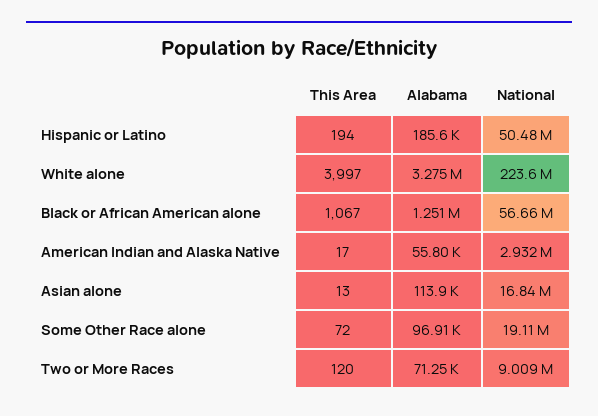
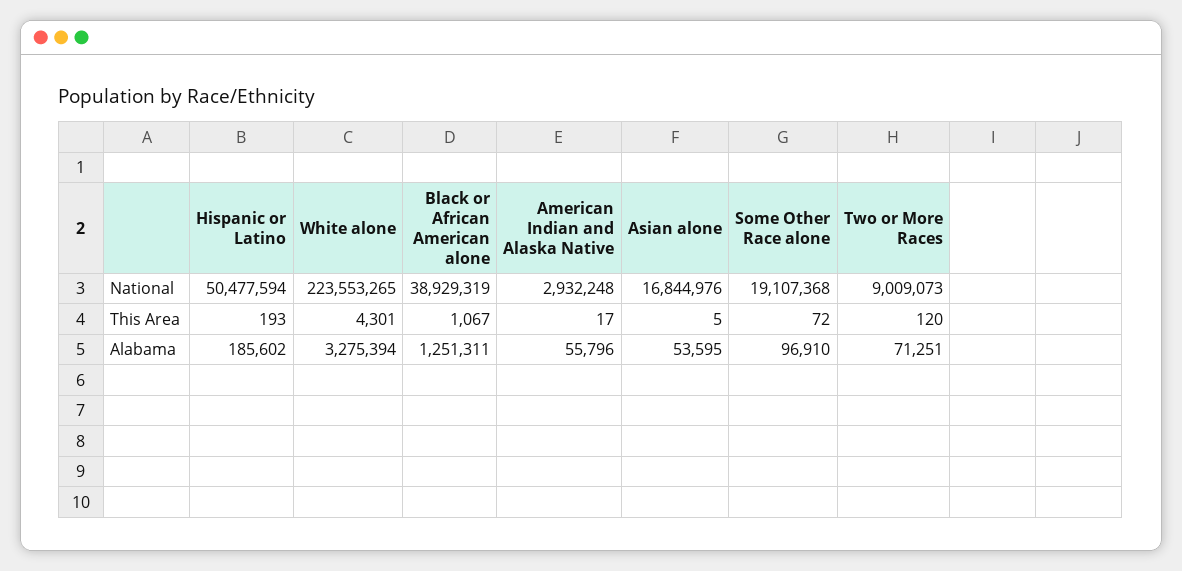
  {
    "This Area": {
-     "Hispanic or Latino": 194,
+     "Hispanic or Latino": 193,
-     "White alone": 3997,
+     "White alone": 4301,
      "Black or African American alone": 1067,
      "American Indian and Alaska Native": 17,
-     "Asian alone": 13,
+     "Asian alone": 5,
      "Some Other Race alone": 72,
      "Two or More Races": 120
    },
    "Alabama": {
      "Hispanic or Latino": 185602,
      "White alone": 3275394,
      "Black or African American alone": 1251311,
      "American Indian and Alaska Native": 55796,
-     "Asian alone": 113900,
+     "Asian alone": 53595,
      "Some Other Race alone": 96910,
      "Two or More Races": 71251
    },
    "National": {
      "Hispanic or Latino": 50477594,
      "White alone": 223553265,
-     "Black or African American alone": 56660000,
+     "Black or African American alone": 38929319,
      "American Indian and Alaska Native": 2932248,
      "Asian alone": 16844976,
      "Some Other Race alone": 19107368,
      "Two or More Races": 9009073
    }
  }

